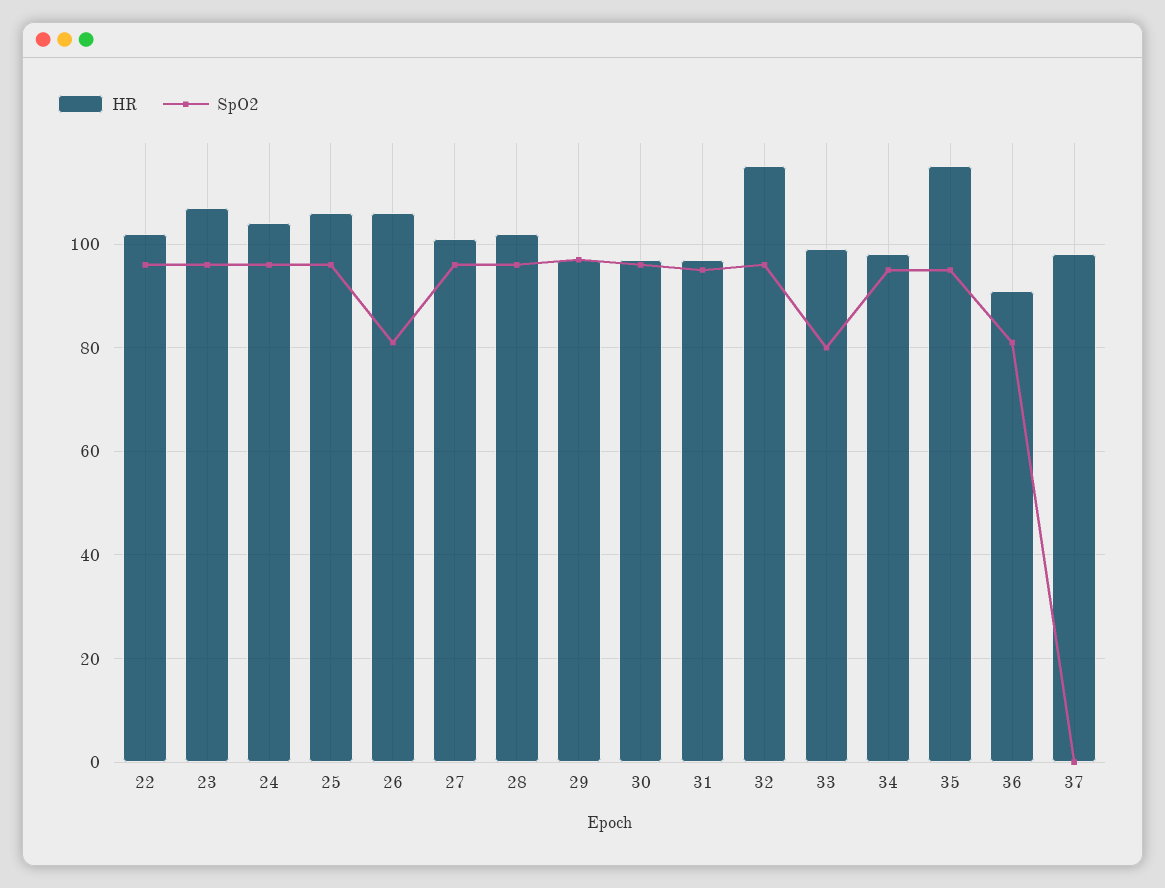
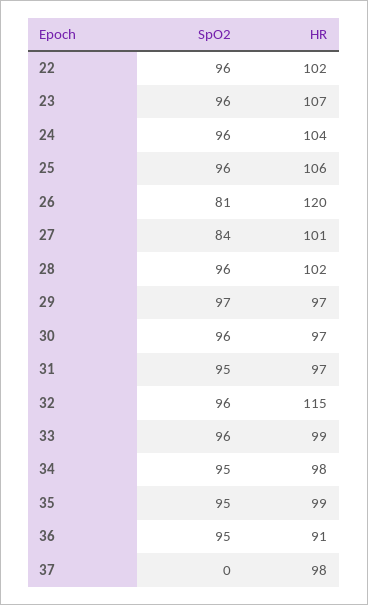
  {
    "HR": {
      "22": 102,
      "23": 107,
      "24": 104,
      "25": 106,
-     "26": 105,
+     "26": 120,
      "27": 101,
      "28": 102,
      "29": 97,
      "30": 97,
      "31": 97,
      "32": 115,
      "33": 99,
      "34": 98,
-     "35": 115,
+     "35": 99,
      "36": 91,
      "37": 98
    },
    "SpO2": {
      "22": 96,
      "23": 96,
      "24": 96,
      "25": 96,
      "26": 81,
-     "27": 95,
+     "27": 84,
      "28": 96,
      "29": 97,
      "30": 96,
      "31": 95,
      "32": 96,
-     "33": 80,
+     "33": 96,
      "34": 95,
      "35": 95,
-     "36": 80,
+     "36": 95,
      "37": 0
    }
  }

